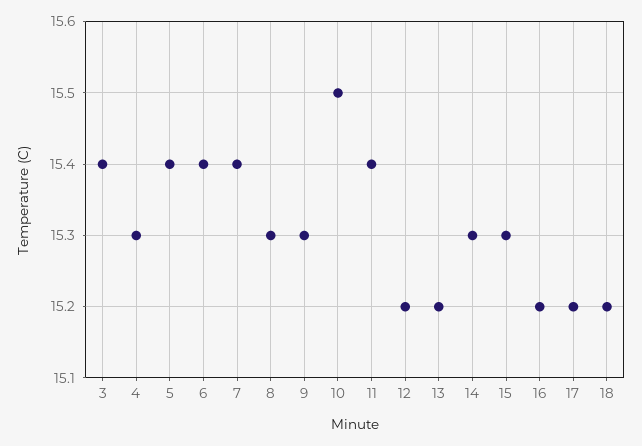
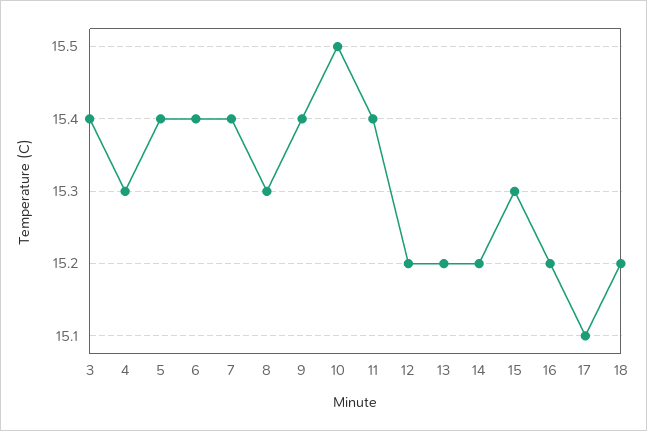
  {
    "3": 15.4,
    "4": 15.3,
    "5": 15.4,
    "6": 15.4,
    "7": 15.4,
    "8": 15.3,
-   "9": 15.3,
+   "9": 15.4,
    "10": 15.5,
    "11": 15.4,
    "12": 15.2,
    "13": 15.2,
-   "14": 15.3,
+   "14": 15.2,
    "15": 15.3,
    "16": 15.2,
-   "17": 15.2,
+   "17": 15.1,
    "18": 15.2
  }

